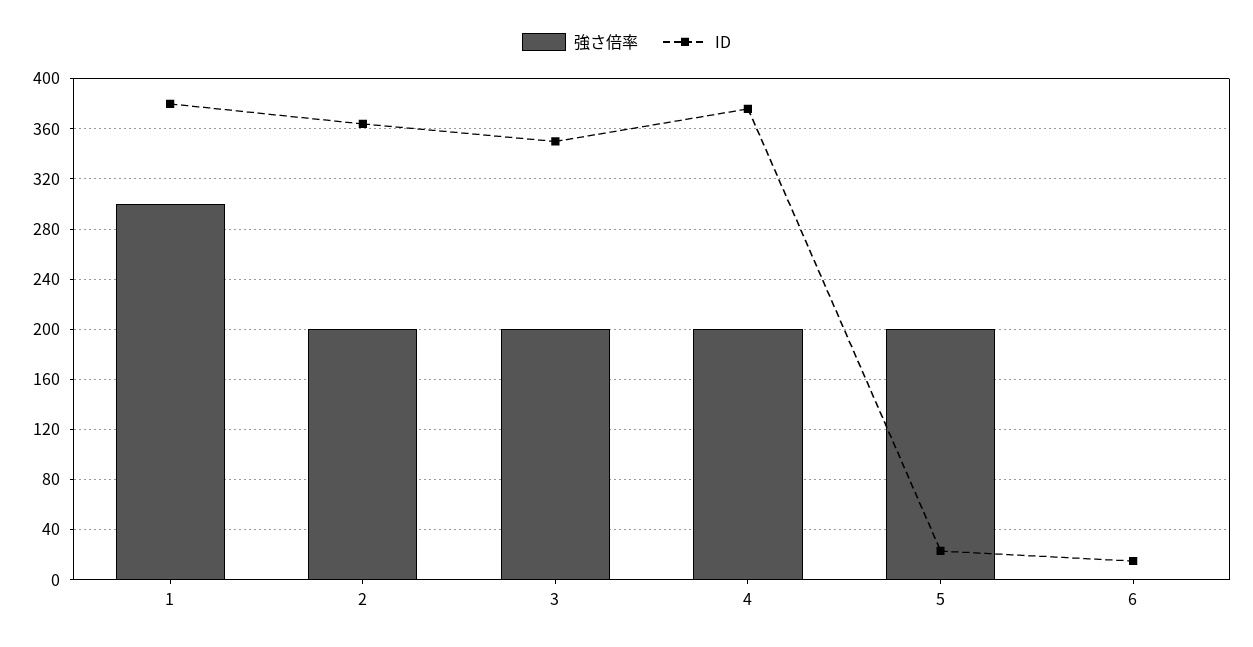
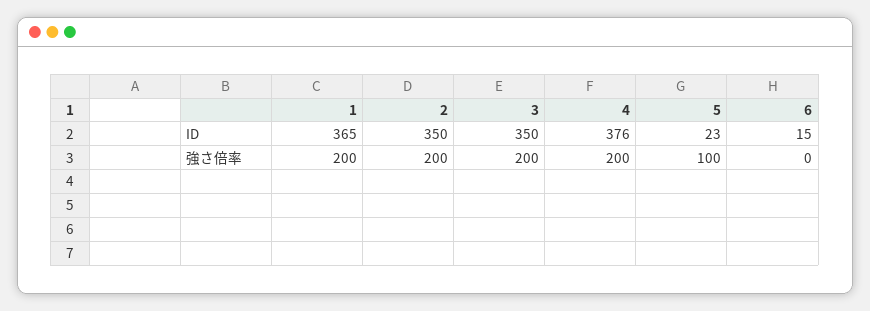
  {
    "強さ倍率": {
-     "1": 300,
+     "1": 200,
      "2": 200,
      "3": 200,
      "4": 200,
-     "5": 200,
+     "5": 100,
      "6": 0
    },
    "ID": {
-     "1": 380,
+     "1": 365,
-     "2": 365,
+     "2": 350,
      "3": 350,
      "4": 376,
      "5": 23,
      "6": 15
    }
  }

